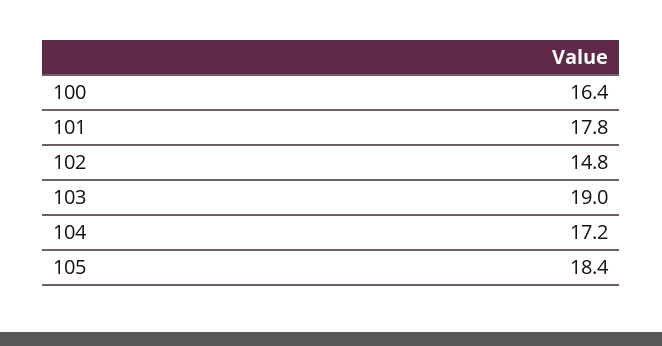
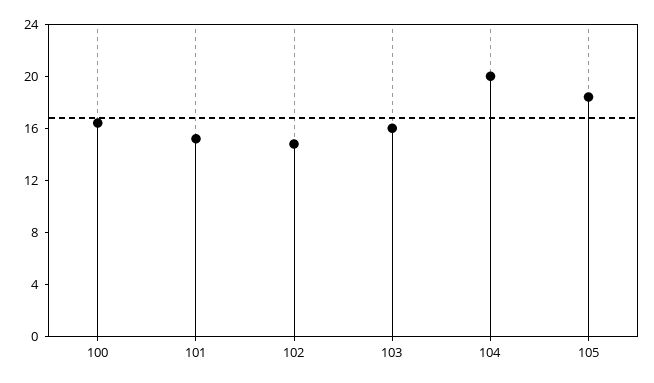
  {
    "100": 16.4,
-   "101": 17.8,
+   "101": 15,
    "102": 14.8,
-   "103": 19,
+   "103": 16,
-   "104": 17.2,
+   "104": 20,
    "105": 18.4
  }

